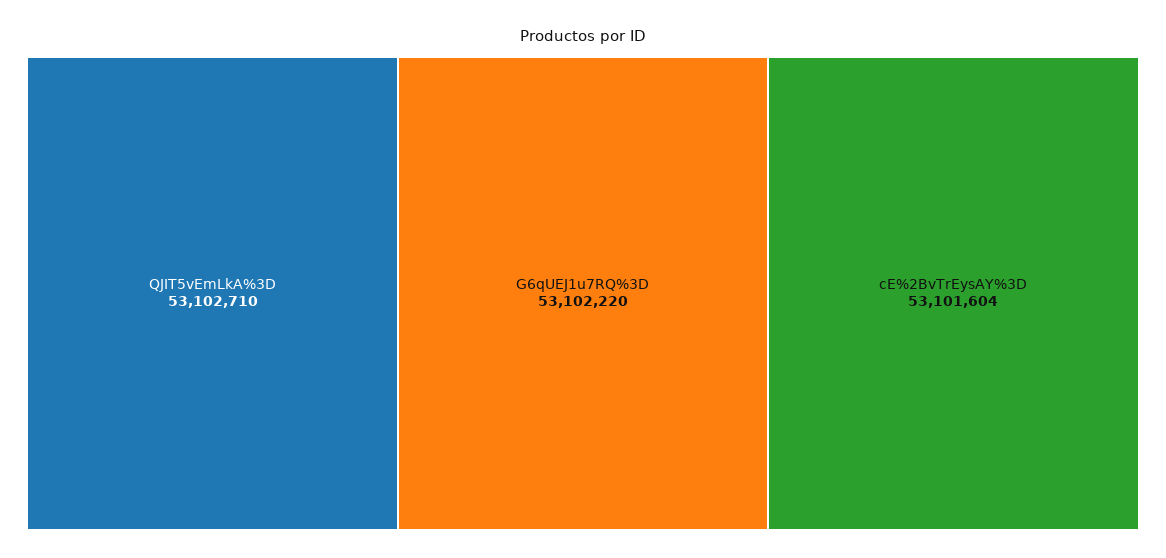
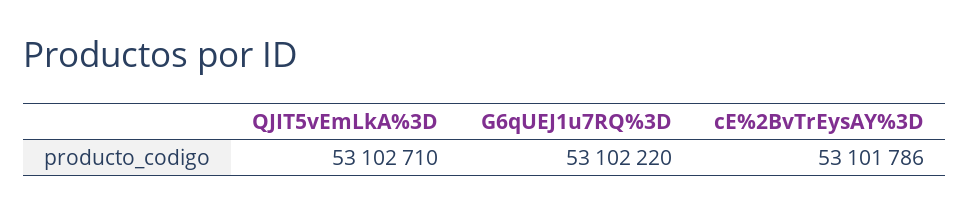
  {
    "QJIT5vEmLkA%3D": 53102710,
    "G6qUEJ1u7RQ%3D": 53102220,
-   "cE%2BvTrEysAY%3D": 53101604
+   "cE%2BvTrEysAY%3D": 53101786
  }

